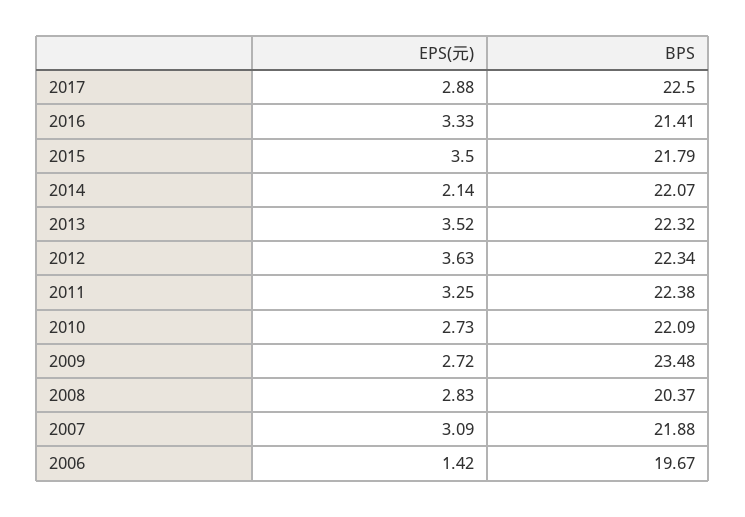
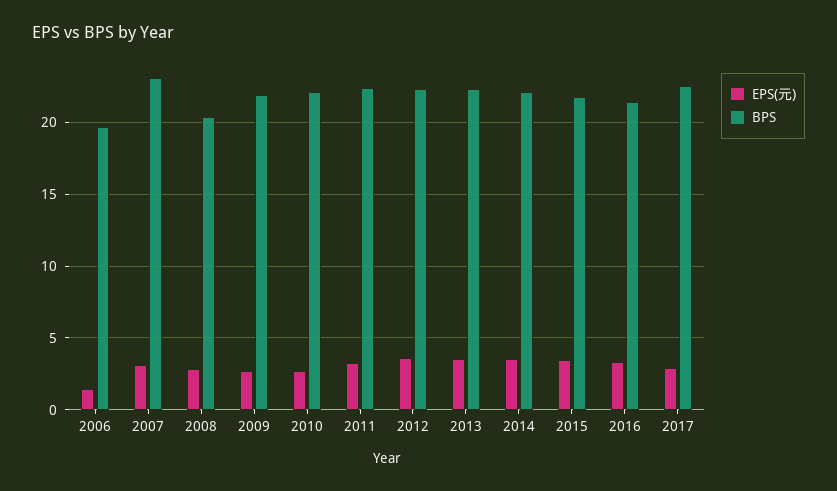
  {
    "EPS(元)": {
      "2017": 2.88,
      "2016": 3.33,
      "2015": 3.5,
-     "2014": 2.14,
+     "2014": 3.5,
      "2013": 3.52,
      "2012": 3.63,
      "2011": 3.25,
      "2010": 2.73,
      "2009": 2.72,
      "2008": 2.83,
      "2007": 3.09,
      "2006": 1.42
    },
    "BPS": {
      "2017": 22.5,
      "2016": 21.41,
      "2015": 21.79,
      "2014": 22.07,
      "2013": 22.32,
      "2012": 22.34,
      "2011": 22.38,
      "2010": 22.09,
-     "2009": 23.48,
+     "2009": 22,
      "2008": 20.37,
-     "2007": 21.88,
+     "2007": 23,
      "2006": 19.67
    }
  }

